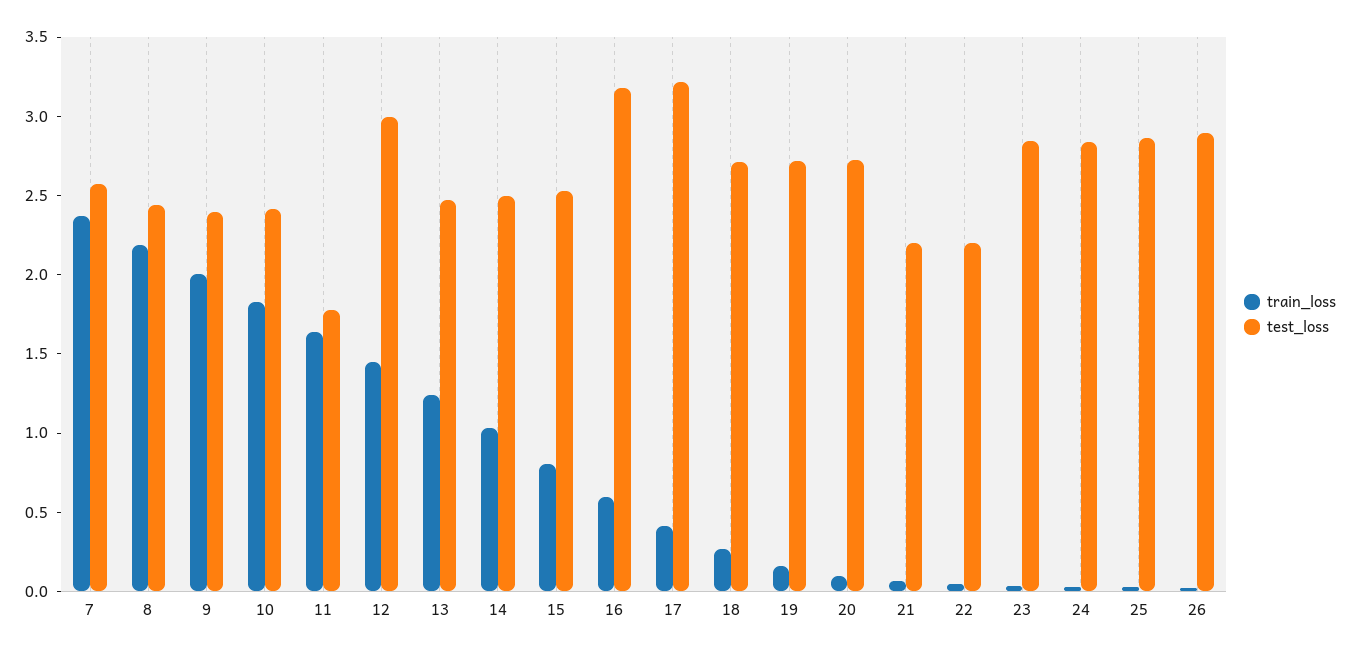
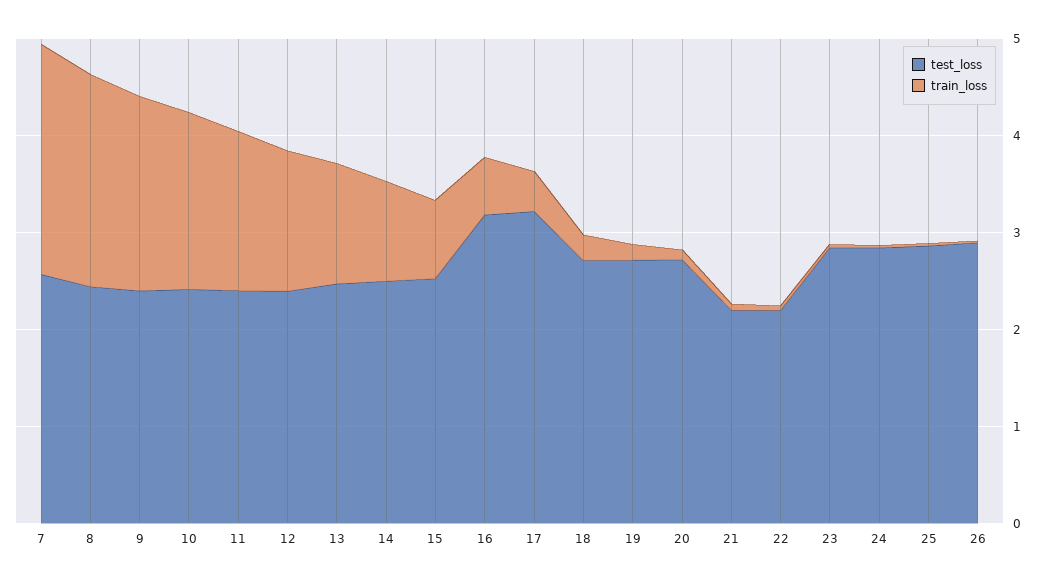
  {
    "train_loss": {
      "7": 2.4,
      "8": 2.2,
      "9": 2,
      "10": 1.8,
      "11": 1.6,
      "12": 1.4,
      "13": 1.2,
      "14": 1,
      "15": 0.8,
      "16": 0.6,
      "17": 0.4,
      "18": 0.3,
      "19": 0.2,
      "20": 0.1,
      "21": 0.1,
      "22": 0,
      "23": 0,
      "24": 0,
      "25": 0,
      "26": 0
    },
    "test_loss": {
      "7": 2.6,
      "8": 2.4,
      "9": 2.4,
      "10": 2.4,
-     "11": 1.8,
+     "11": 2.4,
-     "12": 3,
+     "12": 2.4,
      "13": 2.5,
      "14": 2.5,
      "15": 2.5,
      "16": 3.2,
      "17": 3.2,
      "18": 2.7,
      "19": 2.7,
      "20": 2.7,
      "21": 2.2,
      "22": 2.2,
      "23": 2.8,
      "24": 2.8,
      "25": 2.9,
      "26": 2.9
    }
  }

